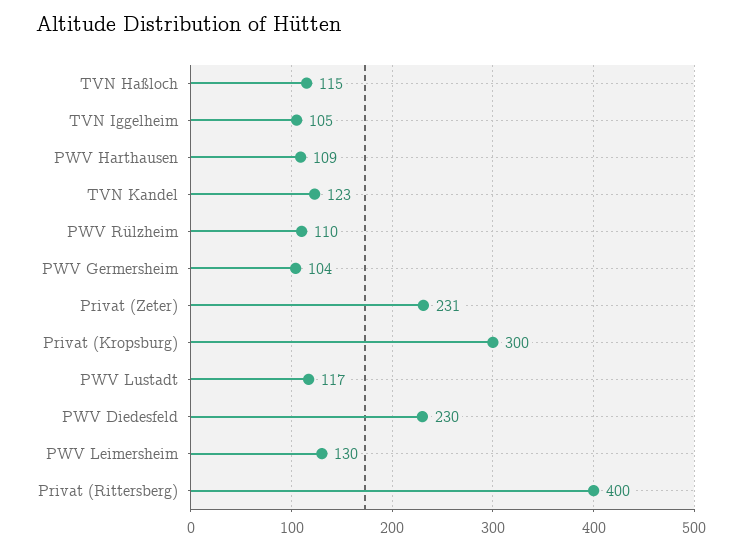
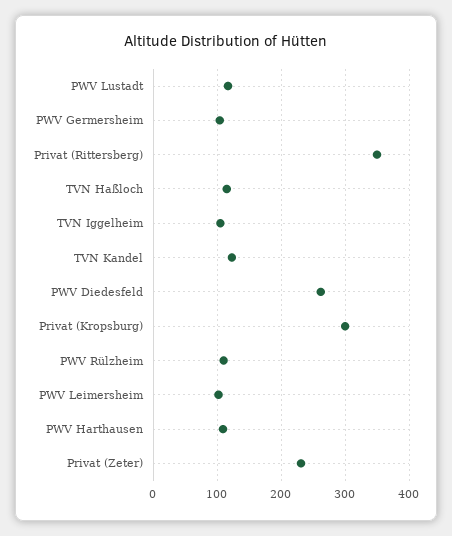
  {
    "TVN Haßloch": 115,
    "TVN Iggelheim": 105,
    "PWV Harthausen": 109,
    "TVN Kandel": 123,
    "PWV Rülzheim": 110,
    "PWV Germersheim": 104,
    "Privat (Zeter)": 231,
    "Privat (Kropsburg)": 300,
    "PWV Lustadt": 117,
-   "PWV Diedesfeld": 230,
+   "PWV Diedesfeld": 260,
-   "PWV Leimersheim": 130,
+   "PWV Leimersheim": 100,
-   "Privat (Rittersberg)": 400
+   "Privat (Rittersberg)": 350
  }

